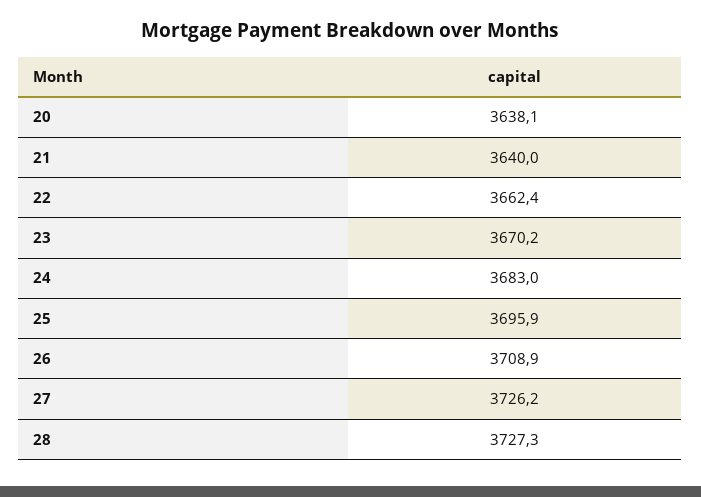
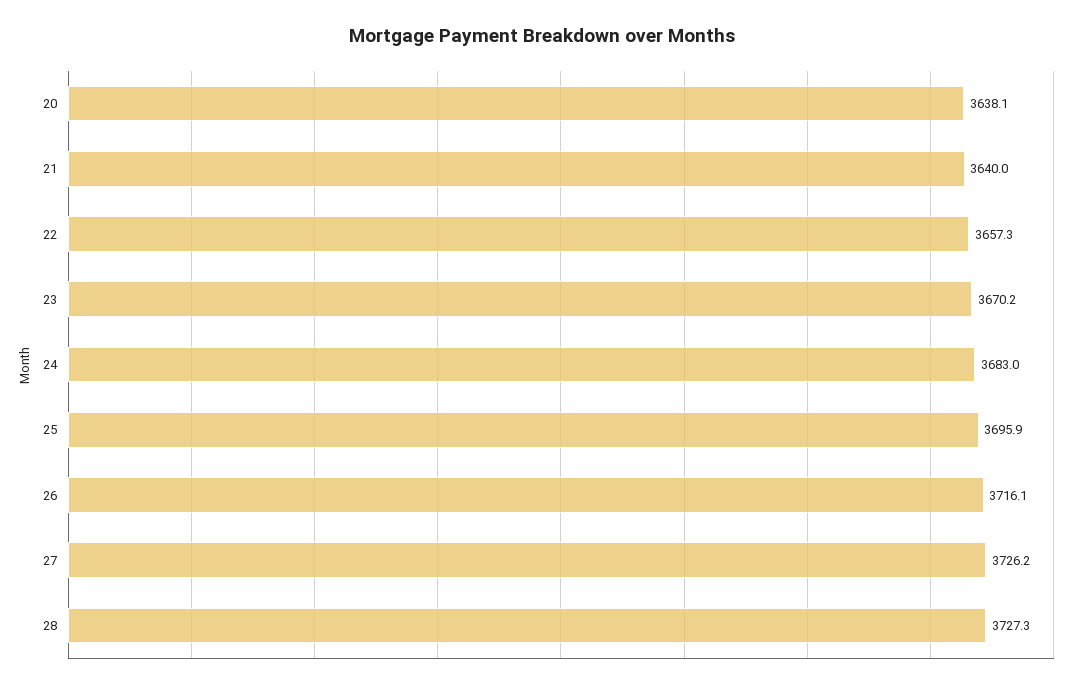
  {
    "20": 3638.1,
    "21": 3640,
-   "22": 3662.4,
+   "22": 3657.3,
    "23": 3670.2,
    "24": 3683,
    "25": 3695.9,
-   "26": 3708.9,
+   "26": 3716.1,
    "27": 3726.2,
    "28": 3727.3
  }

